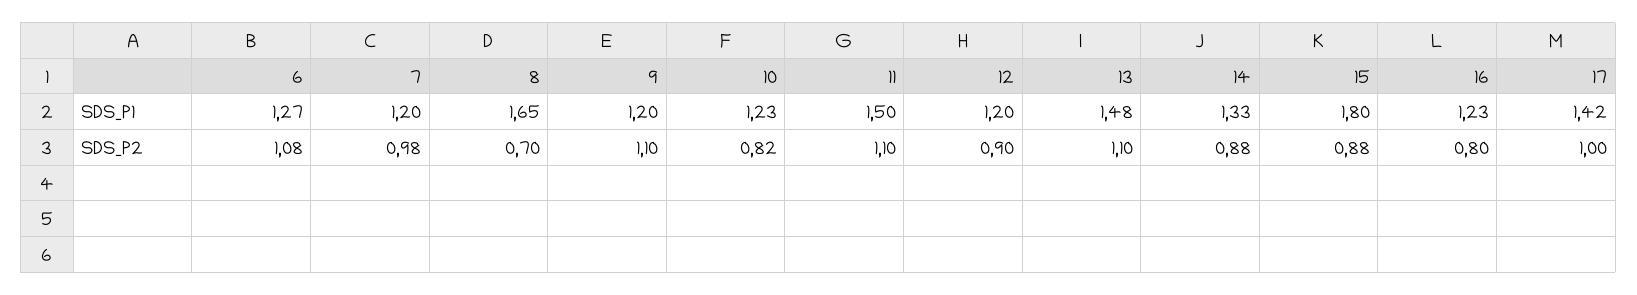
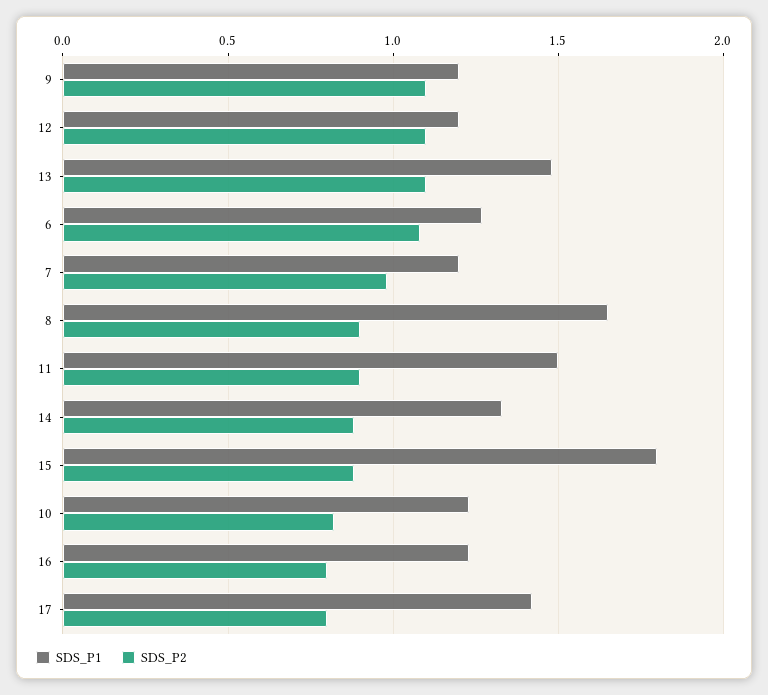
  {
    "SDS_P1": {
      "6": 1.27,
      "7": 1.2,
      "8": 1.65,
      "9": 1.2,
      "10": 1.23,
      "11": 1.5,
      "12": 1.2,
      "13": 1.48,
      "14": 1.33,
      "15": 1.8,
      "16": 1.23,
      "17": 1.42
    },
    "SDS_P2": {
      "6": 1.08,
      "7": 0.98,
-     "8": 0.7,
+     "8": 0.9,
      "9": 1.1,
      "10": 0.82,
-     "11": 1.1,
+     "11": 0.9,
-     "12": 0.9,
+     "12": 1.1,
      "13": 1.1,
      "14": 0.88,
      "15": 0.88,
      "16": 0.8,
-     "17": 1
+     "17": 0.8
    }
  }

